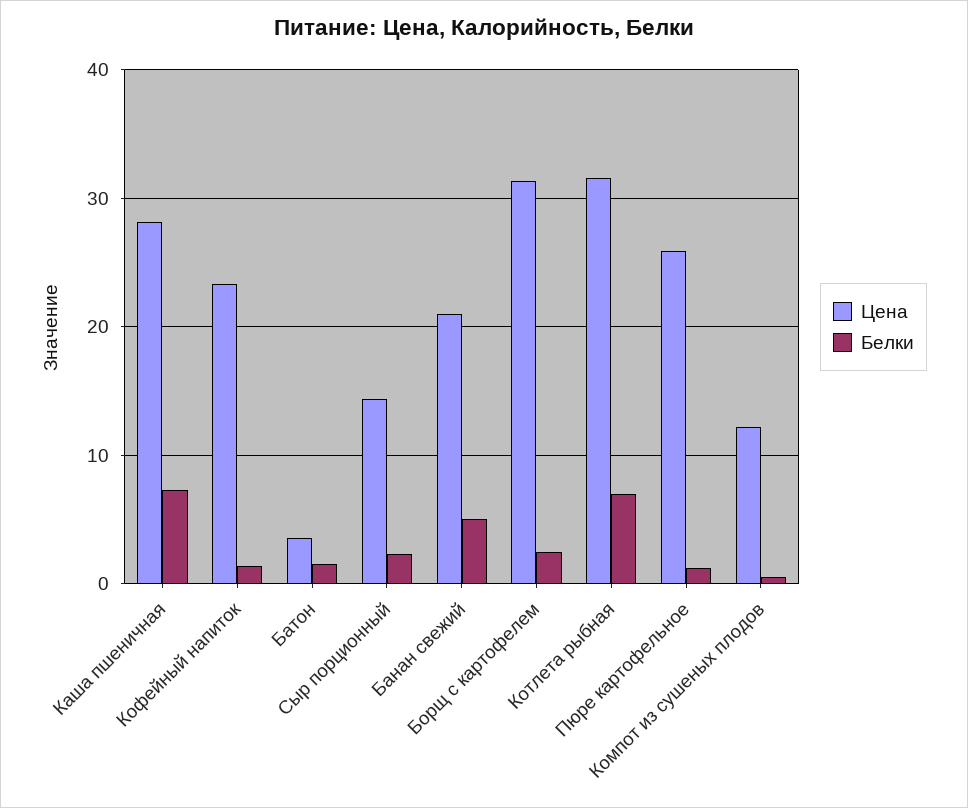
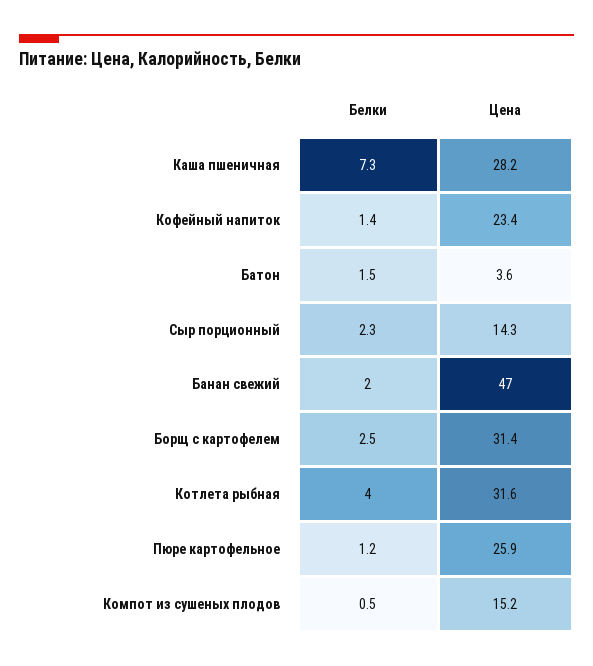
  {
    "Цена": {
      "Каша пшеничная": 28.2,
      "Кофейный напиток": 23.4,
      "Батон": 3.6,
      "Сыр порционный": 14.3,
-     "Банан свежий": 21,
+     "Банан свежий": 47,
      "Борщ с картофелем": 31.4,
      "Котлета рыбная": 31.6,
      "Пюре картофельное": 25.9,
-     "Компот из сушеных плодов": 12
+     "Компот из сушеных плодов": 15.2
    },
    "Белки": {
      "Каша пшеничная": 7.3,
      "Кофейный напиток": 1.4,
      "Батон": 1.5,
      "Сыр порционный": 2.3,
-     "Банан свежий": 5,
+     "Банан свежий": 2,
      "Борщ с картофелем": 2.5,
-     "Котлета рыбная": 7,
+     "Котлета рыбная": 4,
      "Пюре картофельное": 1.2,
      "Компот из сушеных плодов": 0.5
    }
  }

